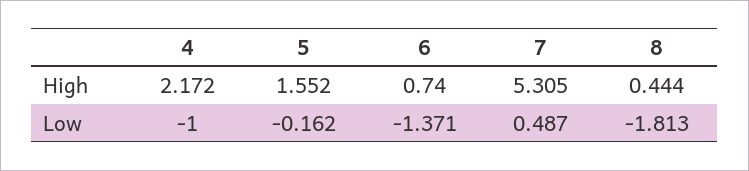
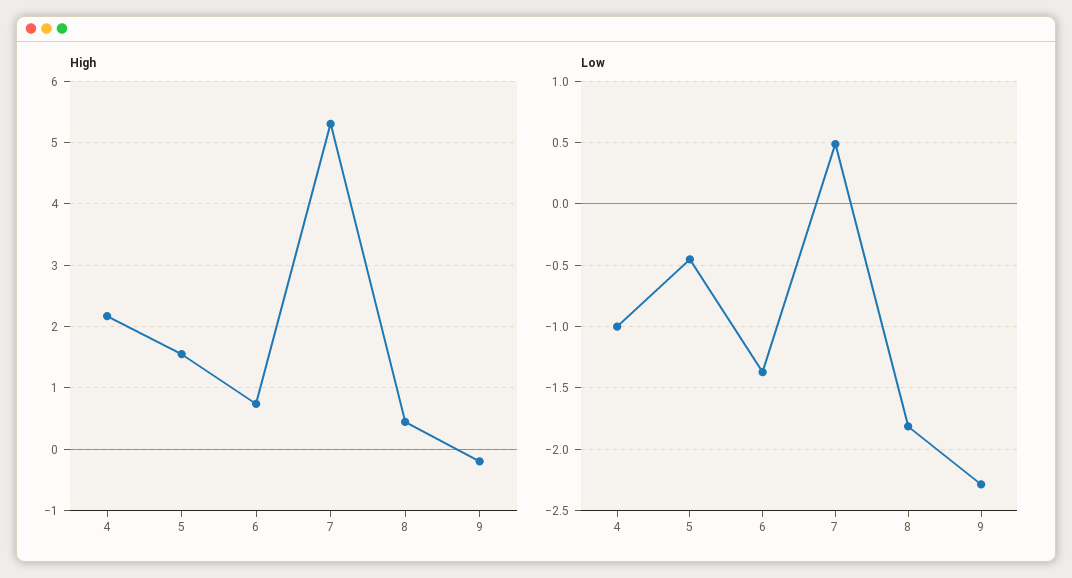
  {
    "High": {
      "4": 2.172,
      "5": 1.552,
      "6": 0.74,
      "7": 5.305,
-     "8": 0.444
+     "8": 0.444,
+     "9": -0.2
    },
    "Low": {
      "4": -1,
-     "5": -0.162,
+     "5": -0.45,
      "6": -1.371,
      "7": 0.487,
-     "8": -1.813
+     "8": -1.813,
+     "9": -2.3
    }
  }

